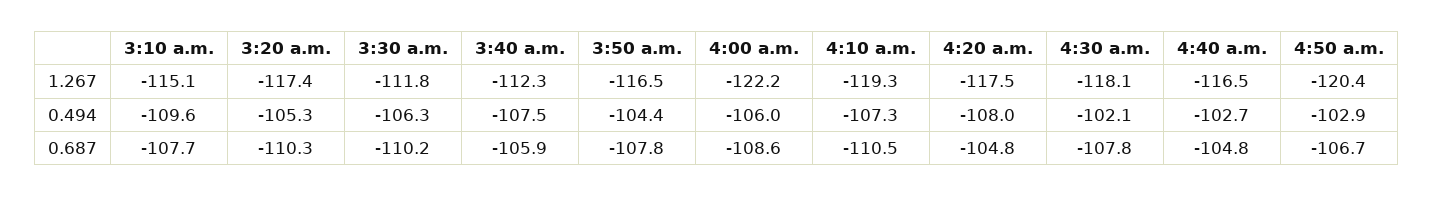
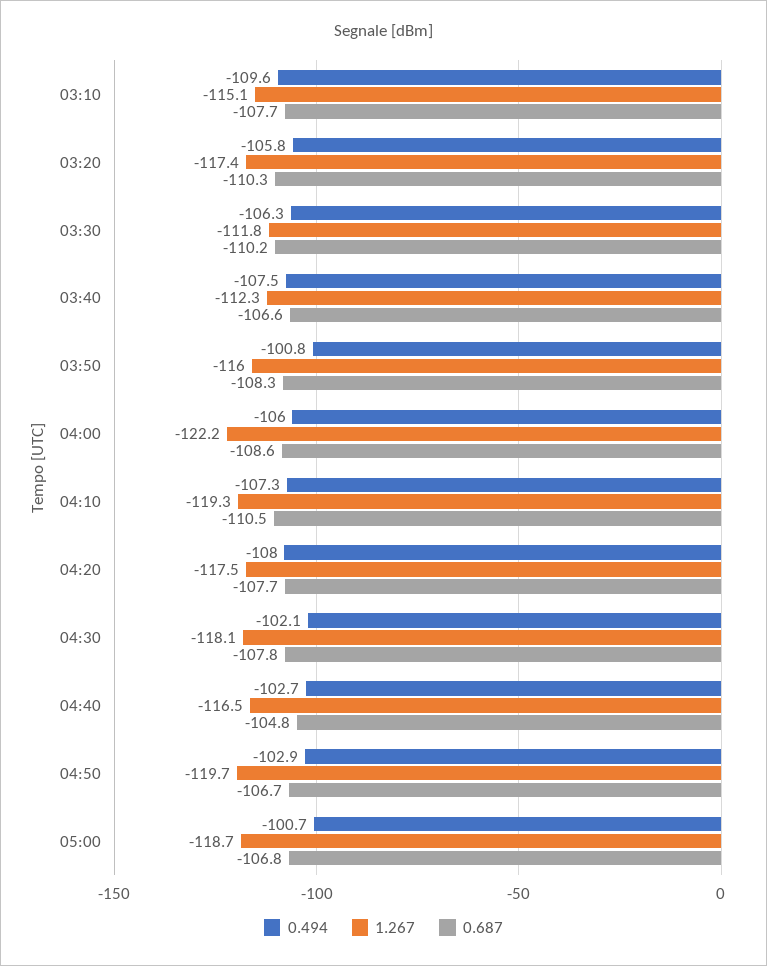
  {
    "1.267": {
      "3:10 a.m.": -115.1,
      "3:20 a.m.": -117.4,
      "3:30 a.m.": -111.8,
      "3:40 a.m.": -112.3,
-     "3:50 a.m.": -116.5,
+     "3:50 a.m.": -116,
      "4:00 a.m.": -122.2,
      "4:10 a.m.": -119.3,
      "4:20 a.m.": -117.5,
      "4:30 a.m.": -118.1,
      "4:40 a.m.": -116.5,
-     "4:50 a.m.": -120.4
+     "4:50 a.m.": -119.7,
+     "05:00": -118.7
    },
    "0.494": {
      "3:10 a.m.": -109.6,
-     "3:20 a.m.": -105.3,
+     "3:20 a.m.": -105.8,
      "3:30 a.m.": -106.3,
      "3:40 a.m.": -107.5,
-     "3:50 a.m.": -104.4,
+     "3:50 a.m.": -100.8,
      "4:00 a.m.": -106,
      "4:10 a.m.": -107.3,
      "4:20 a.m.": -108,
      "4:30 a.m.": -102.1,
      "4:40 a.m.": -102.7,
-     "4:50 a.m.": -102.9
+     "4:50 a.m.": -102.9,
+     "05:00": -100.7
    },
    "0.687": {
      "3:10 a.m.": -107.7,
      "3:20 a.m.": -110.3,
      "3:30 a.m.": -110.2,
-     "3:40 a.m.": -105.9,
+     "3:40 a.m.": -106.6,
-     "3:50 a.m.": -107.8,
+     "3:50 a.m.": -108.3,
      "4:00 a.m.": -108.6,
      "4:10 a.m.": -110.5,
-     "4:20 a.m.": -104.8,
+     "4:20 a.m.": -107.7,
      "4:30 a.m.": -107.8,
      "4:40 a.m.": -104.8,
-     "4:50 a.m.": -106.7
+     "4:50 a.m.": -106.7,
+     "05:00": -106.8
    }
  }

